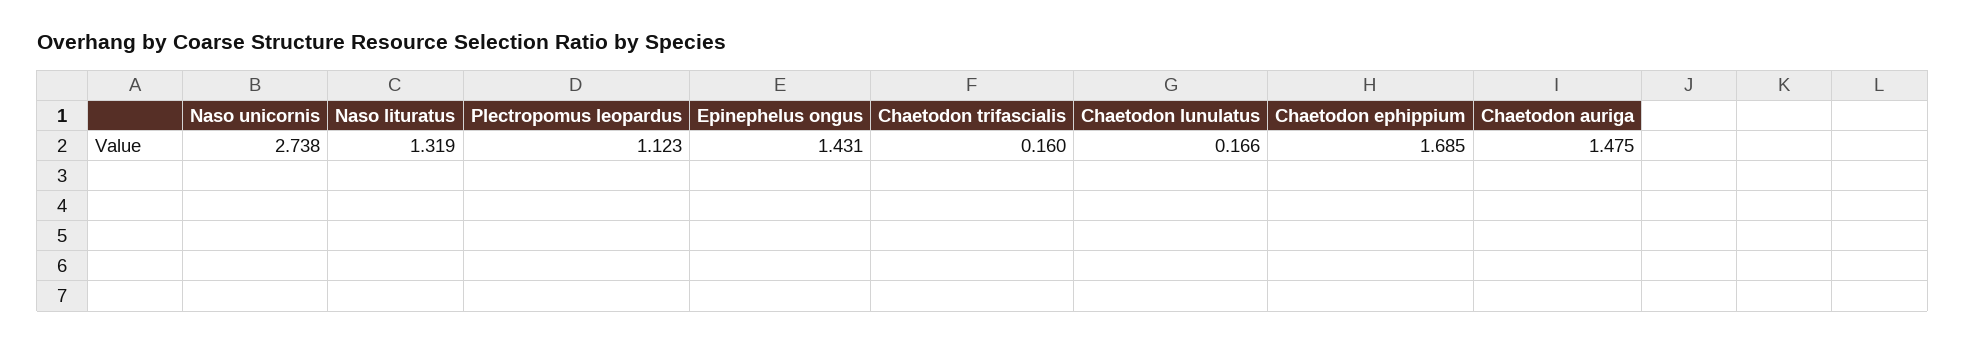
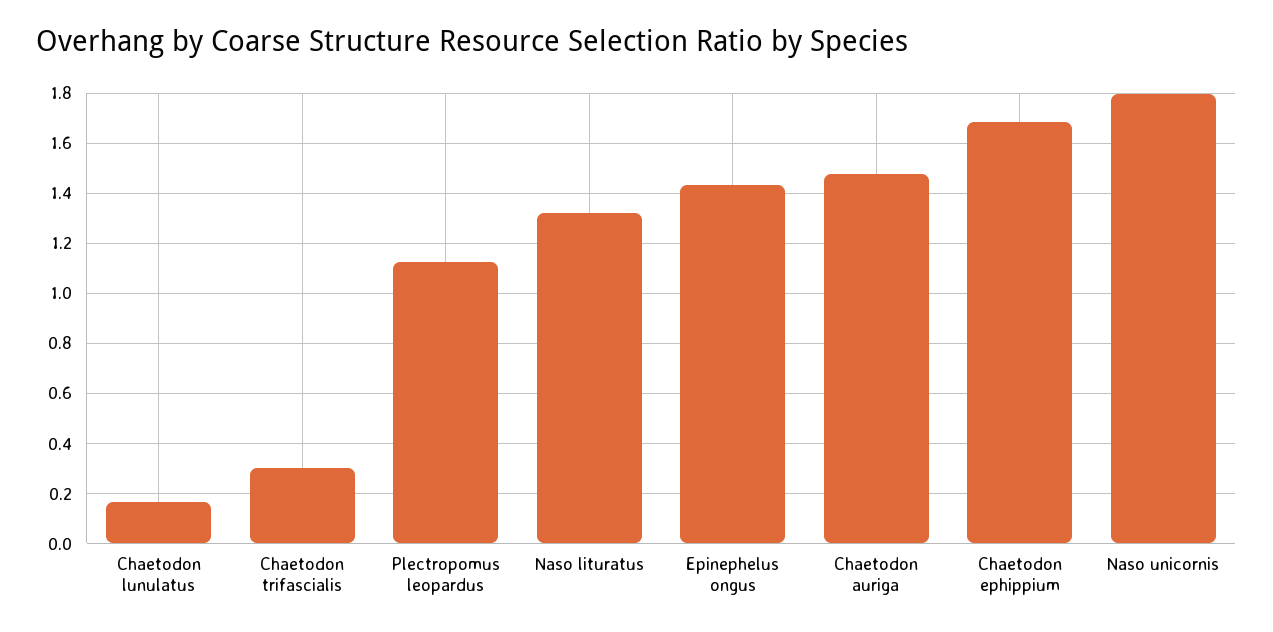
  {
-   "Naso unicornis": 2.738,
+   "Naso unicornis": 1.8,
    "Naso lituratus": 1.319,
    "Plectropomus leopardus": 1.123,
    "Epinephelus ongus": 1.431,
-   "Chaetodon trifascialis": 0.16,
+   "Chaetodon trifascialis": 0.3,
    "Chaetodon lunulatus": 0.166,
    "Chaetodon ephippium": 1.685,
    "Chaetodon auriga": 1.475
  }

